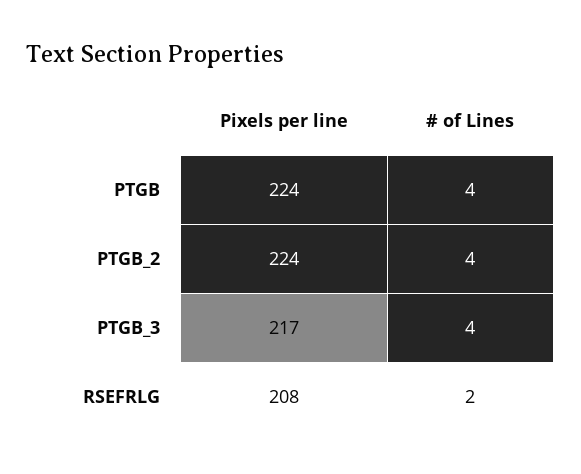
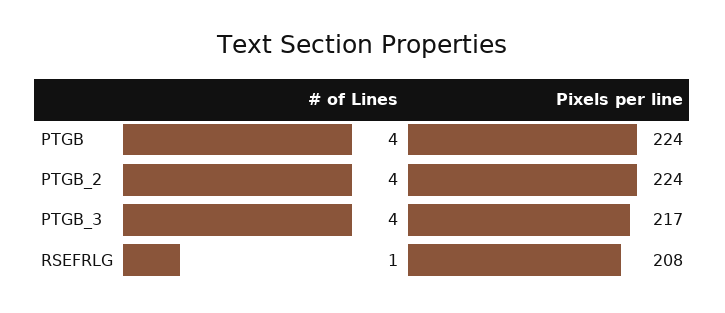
  {
    "Pixels per line": {
      "PTGB": 224,
      "PTGB_2": 224,
      "PTGB_3": 217,
      "RSEFRLG": 208
    },
    "# of Lines": {
      "PTGB": 4,
      "PTGB_2": 4,
      "PTGB_3": 4,
-     "RSEFRLG": 2
+     "RSEFRLG": 1
    }
  }

